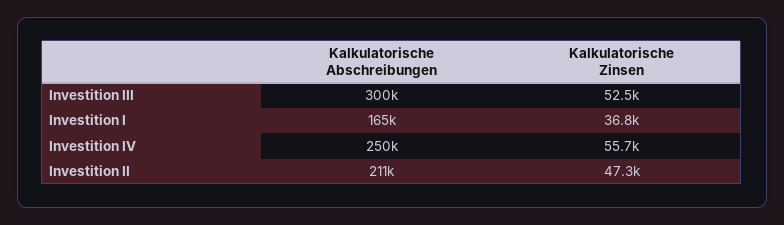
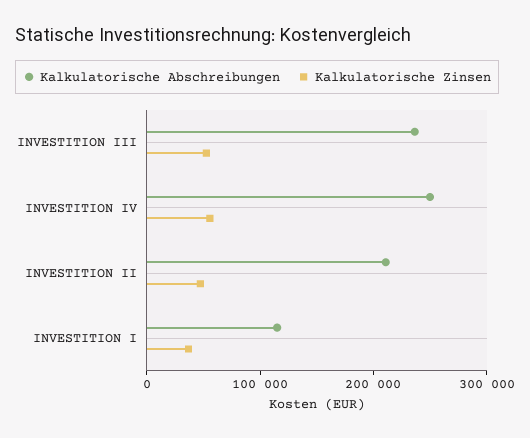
  {
    "Kalkulatorische Abschreibungen": {
-     "Investition III": 300000,
+     "Investition III": 240000,
-     "Investition I": 165000,
+     "Investition I": 120000,
      "Investition IV": 250000,
      "Investition II": 211000
    },
    "Kalkulatorische Zinsen": {
      "Investition III": 52500,
      "Investition I": 36800,
      "Investition IV": 55700,
      "Investition II": 47300
    }
  }

